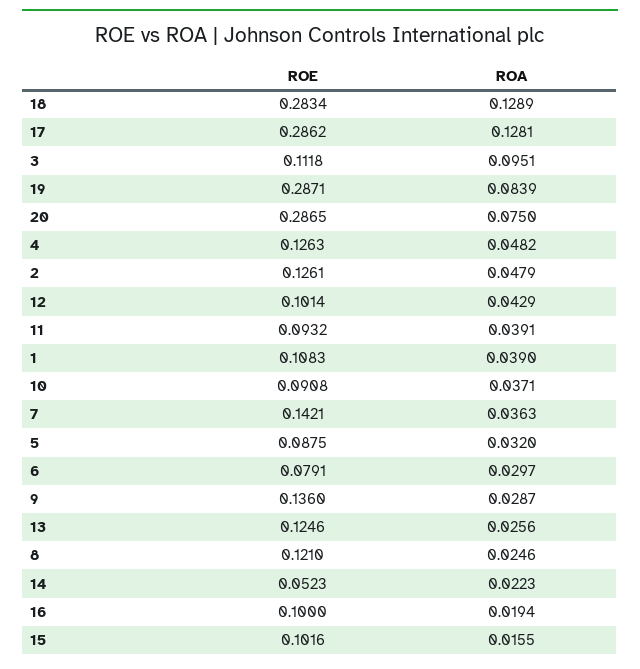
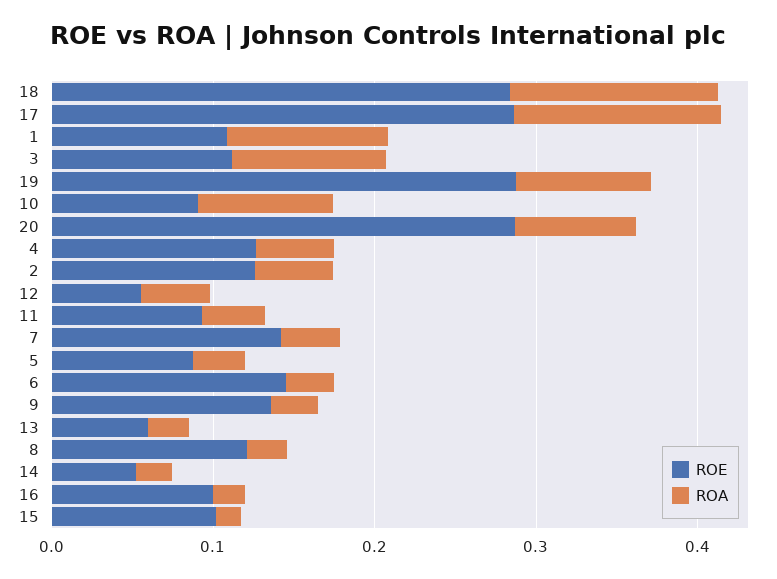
  {
    "ROE": {
      "18": 0.2834,
      "17": 0.2862,
      "3": 0.1118,
      "19": 0.2871,
      "20": 0.2865,
      "4": 0.1263,
      "2": 0.1261,
-     "12": 0.1014,
+     "12": 0.06,
      "11": 0.0932,
      "1": 0.1083,
      "10": 0.0908,
      "7": 0.1421,
      "5": 0.0875,
-     "6": 0.0791,
+     "6": 0.14,
      "9": 0.136,
-     "13": 0.1246,
+     "13": 0.06,
      "8": 0.121,
      "14": 0.0523,
      "16": 0.1,
      "15": 0.1016
    },
    "ROA": {
      "18": 0.1289,
      "17": 0.1281,
      "3": 0.0951,
      "19": 0.0839,
      "20": 0.075,
      "4": 0.0482,
      "2": 0.0479,
      "12": 0.0429,
      "11": 0.0391,
-     "1": 0.039,
+     "1": 0.1,
-     "10": 0.0371,
+     "10": 0.08,
      "7": 0.0363,
      "5": 0.032,
      "6": 0.0297,
      "9": 0.0287,
      "13": 0.0256,
      "8": 0.0246,
      "14": 0.0223,
      "16": 0.0194,
      "15": 0.0155
    }
  }

